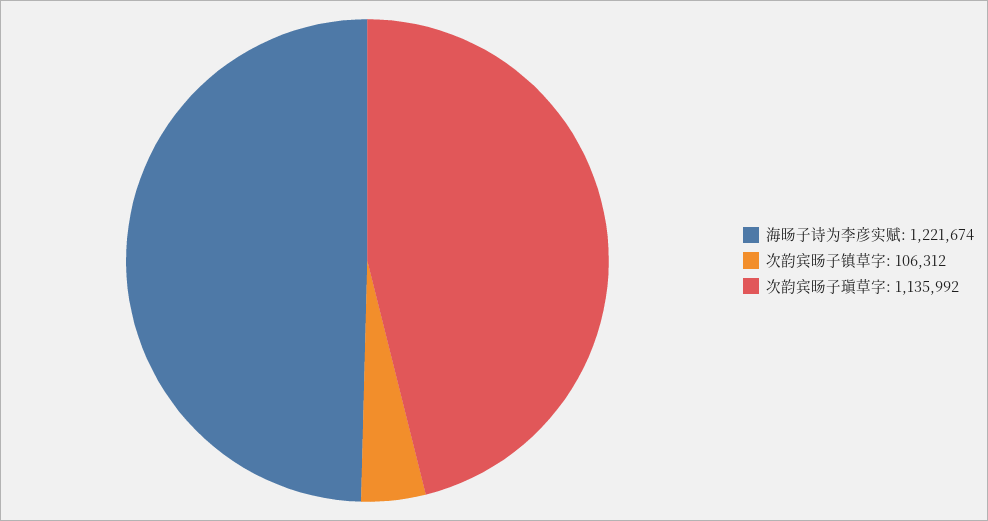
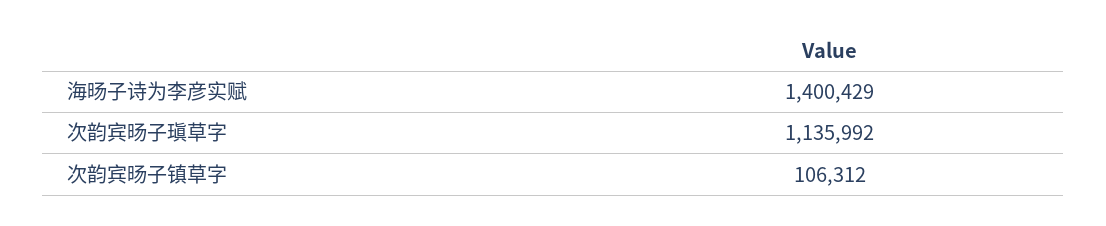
  {
-   "海旸子诗为李彦实赋": 1221674,
+   "海旸子诗为李彦实赋": 1400429,
    "次韵宾旸子镇草字": 106312,
    "次韵宾旸子瑱草字": 1135992
  }

